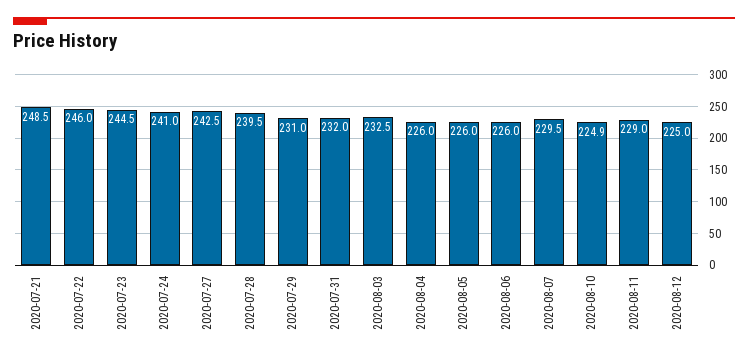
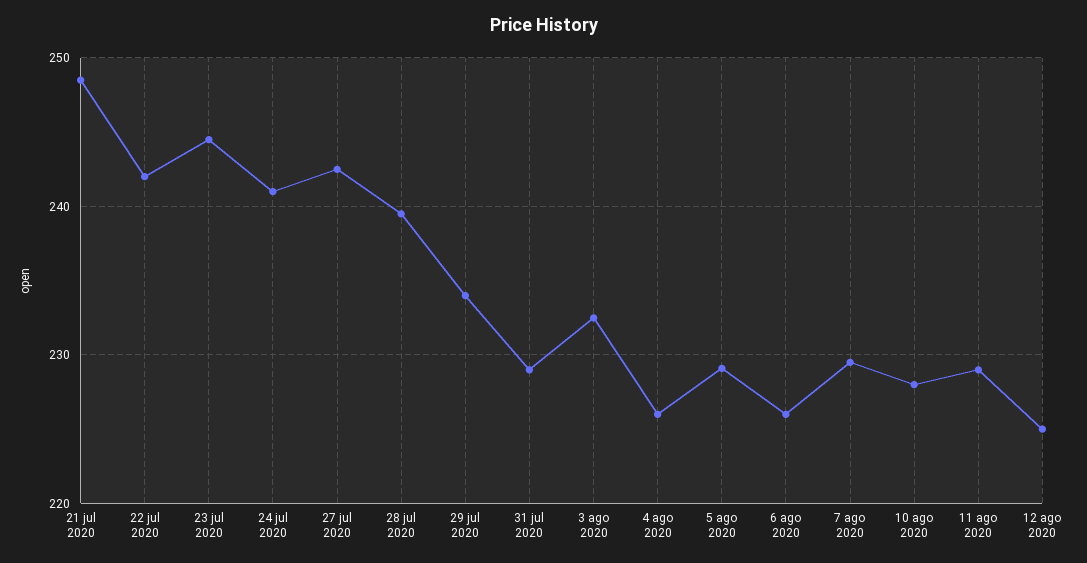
  {
    "2020-07-21": 248.5,
-   "2020-07-22": 246,
+   "2020-07-22": 242,
    "2020-07-23": 244.5,
    "2020-07-24": 241,
    "2020-07-27": 242.5,
    "2020-07-28": 239.5,
-   "2020-07-29": 231,
+   "2020-07-29": 234,
-   "2020-07-31": 232,
+   "2020-07-31": 229,
    "2020-08-03": 232.5,
    "2020-08-04": 226,
-   "2020-08-05": 226,
+   "2020-08-05": 229,
    "2020-08-06": 226,
    "2020-08-07": 229.5,
-   "2020-08-10": 224.9,
+   "2020-08-10": 228,
    "2020-08-11": 229,
    "2020-08-12": 225
  }

